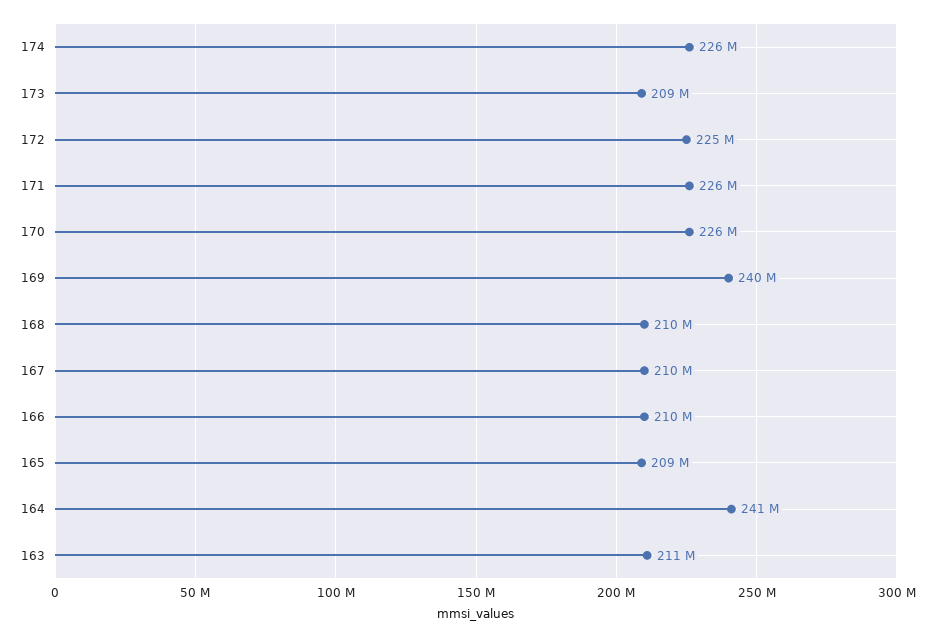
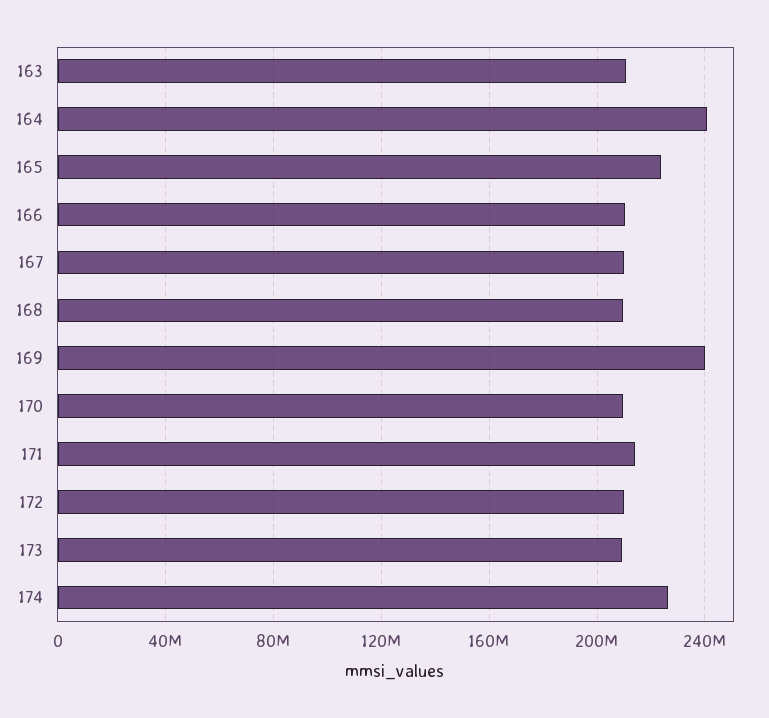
  {
    "174": 226000000,
    "173": 209000000,
-   "172": 225000000,
+   "172": 210000000,
-   "171": 226000000,
+   "171": 215000000,
-   "170": 226000000,
+   "170": 210000000,
    "169": 240000000,
    "168": 210000000,
    "167": 210000000,
    "166": 210000000,
-   "165": 209000000,
+   "165": 225000000,
    "164": 241000000,
    "163": 211000000
  }

